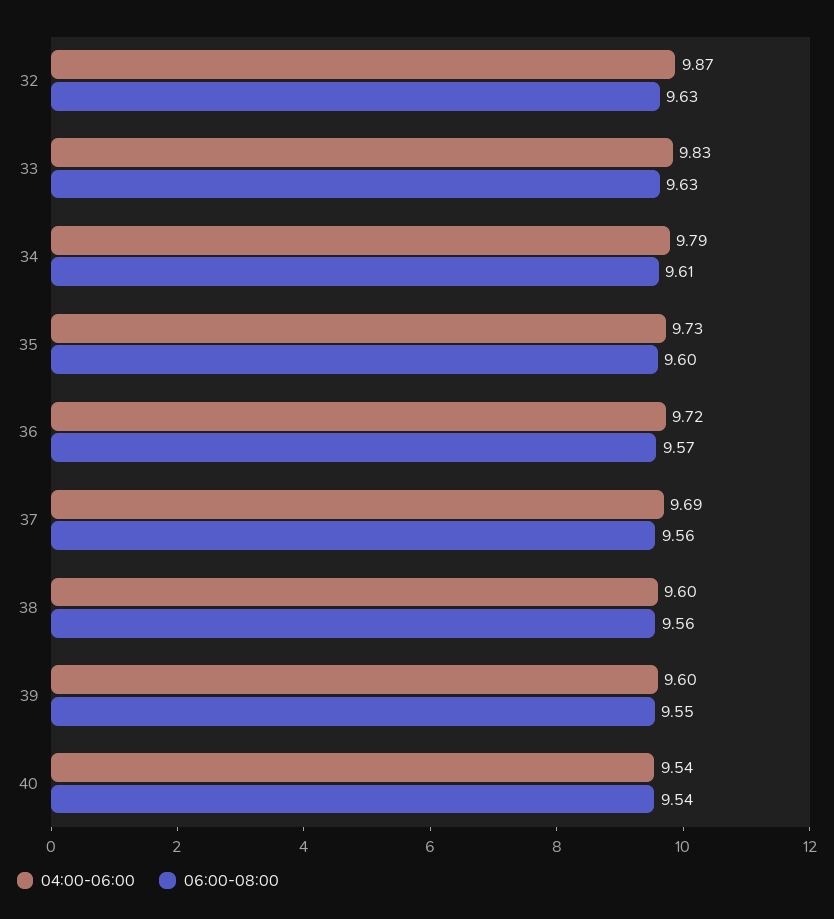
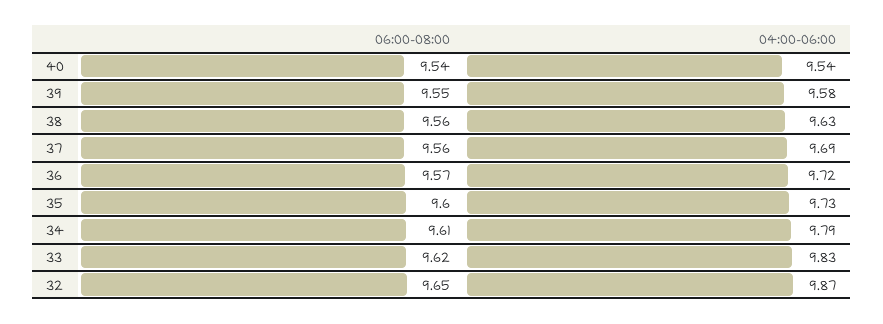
  {
    "04:00-06:00": {
      "32": 9.87,
      "33": 9.83,
      "34": 9.79,
      "35": 9.73,
      "36": 9.72,
      "37": 9.69,
-     "38": 9.6,
+     "38": 9.63,
-     "39": 9.6,
+     "39": 9.58,
      "40": 9.54
    },
    "06:00-08:00": {
-     "32": 9.63,
+     "32": 9.65,
-     "33": 9.63,
+     "33": 9.62,
      "34": 9.61,
      "35": 9.6,
      "36": 9.57,
      "37": 9.56,
      "38": 9.56,
      "39": 9.55,
      "40": 9.54
    }
  }

